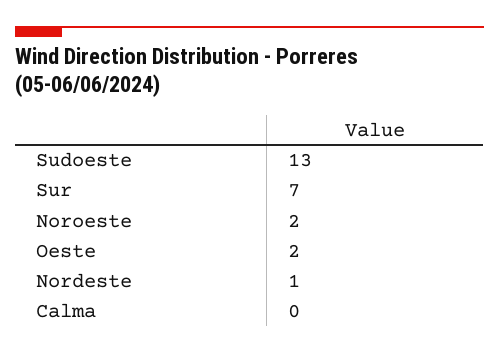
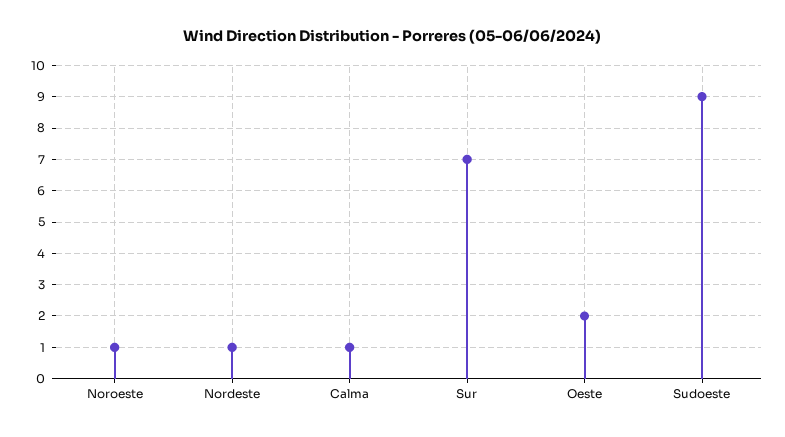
  {
-   "Sudoeste": 13,
+   "Sudoeste": 9,
    "Sur": 7,
-   "Noroeste": 2,
+   "Noroeste": 1,
    "Oeste": 2,
    "Nordeste": 1,
-   "Calma": 0
+   "Calma": 1
  }

